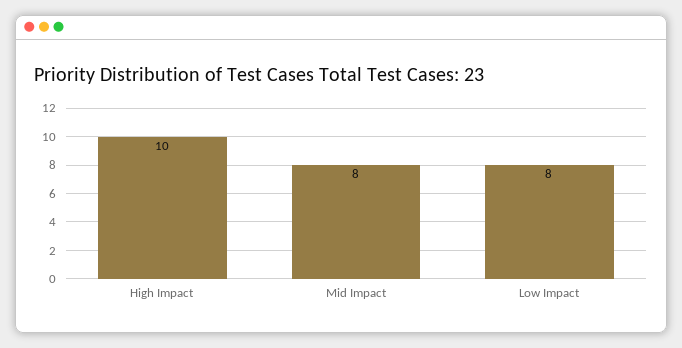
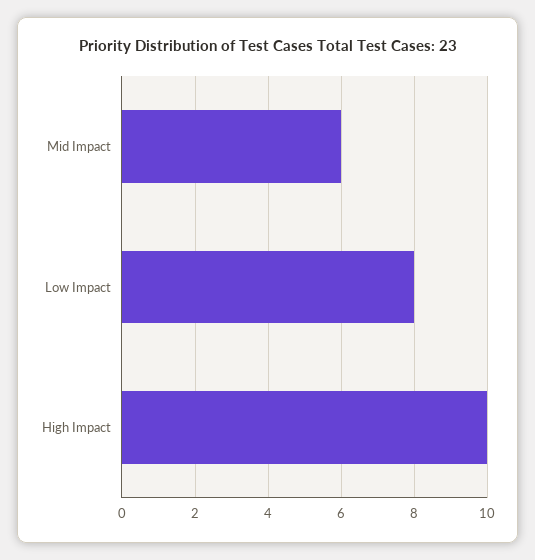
  {
    "High Impact": 10,
-   "Mid Impact": 8,
+   "Mid Impact": 6,
    "Low Impact": 8
  }

